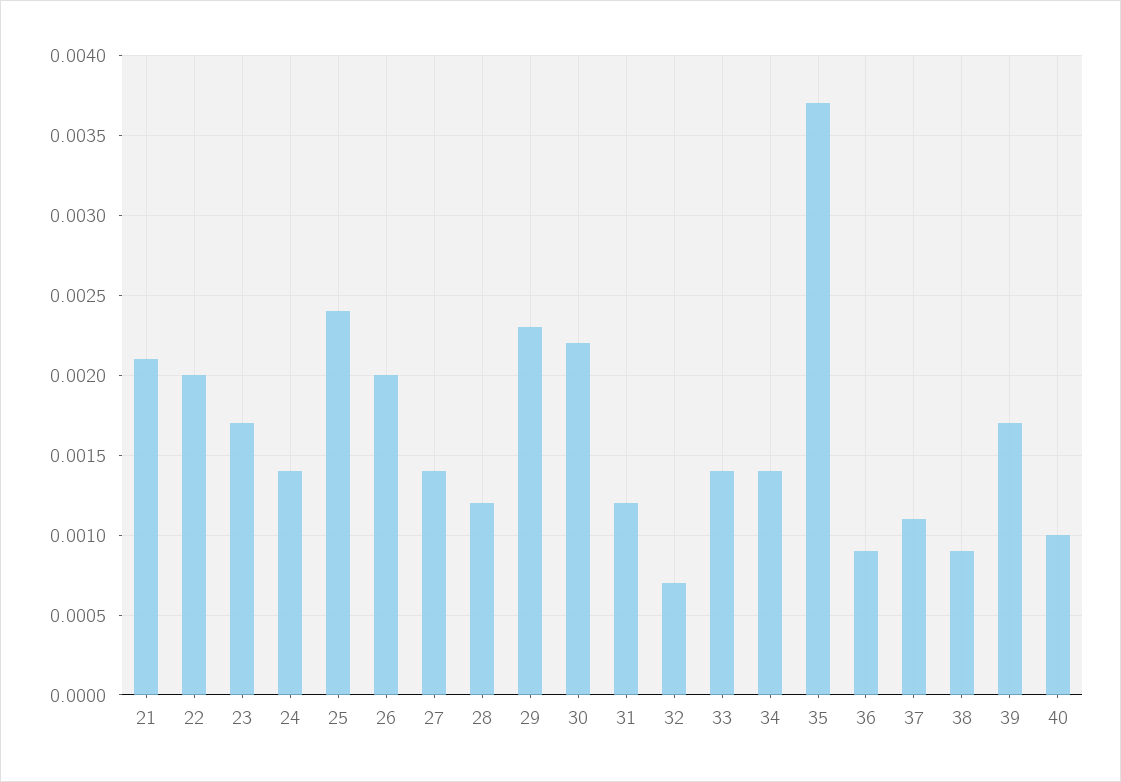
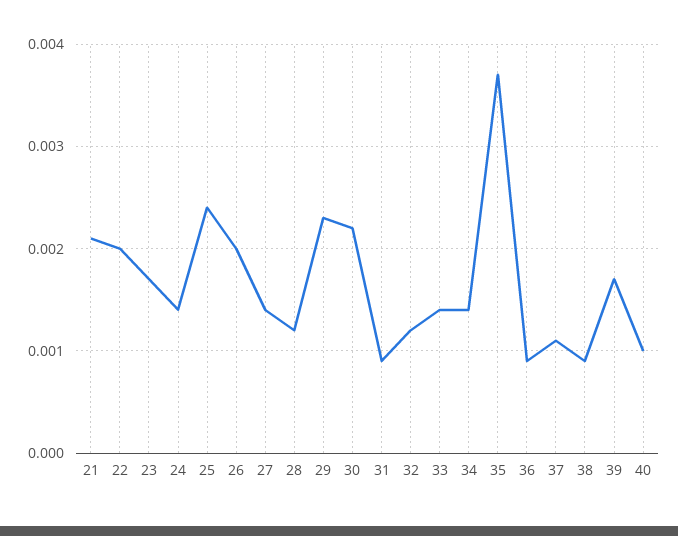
  {
    "21": 0.0021,
    "22": 0.002,
    "23": 0.0017,
    "24": 0.0014,
    "25": 0.0024,
    "26": 0.002,
    "27": 0.0014,
    "28": 0.0012,
    "29": 0.0023,
    "30": 0.0022,
-   "31": 0.0012,
+   "31": 0.0009,
-   "32": 0.0007,
+   "32": 0.0012,
    "33": 0.0014,
    "34": 0.0014,
    "35": 0.0037,
    "36": 0.0009,
    "37": 0.0011,
    "38": 0.0009,
    "39": 0.0017,
    "40": 0.001
  }

